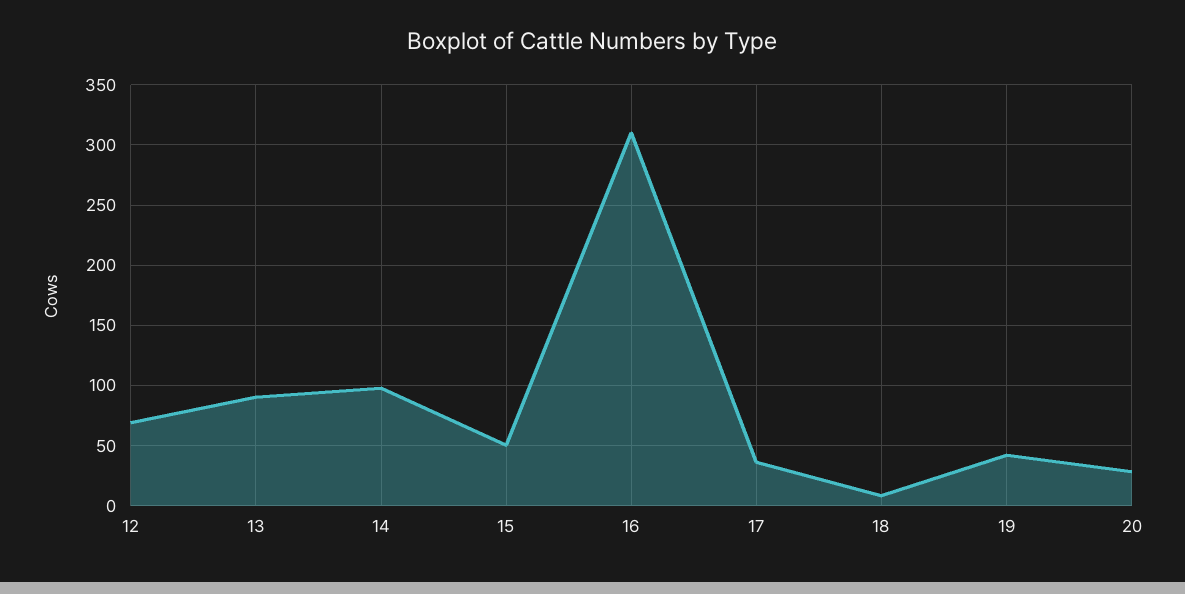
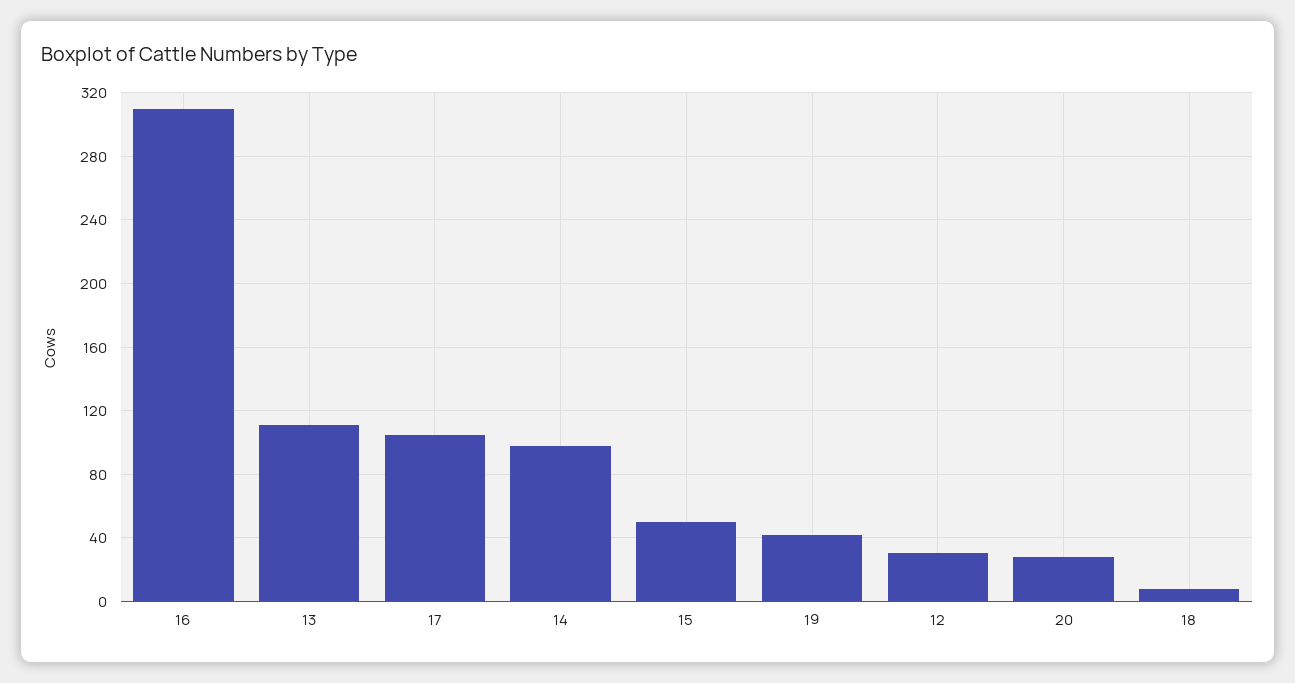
  {
-   "12": 70,
+   "12": 30,
-   "13": 90,
+   "13": 110,
    "14": 100,
    "15": 50,
    "16": 310,
-   "17": 35,
+   "17": 105,
    "18": 10,
    "19": 40,
    "20": 30
  }

